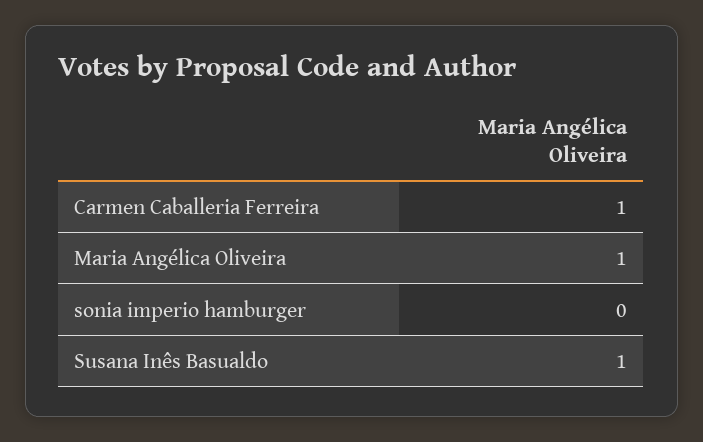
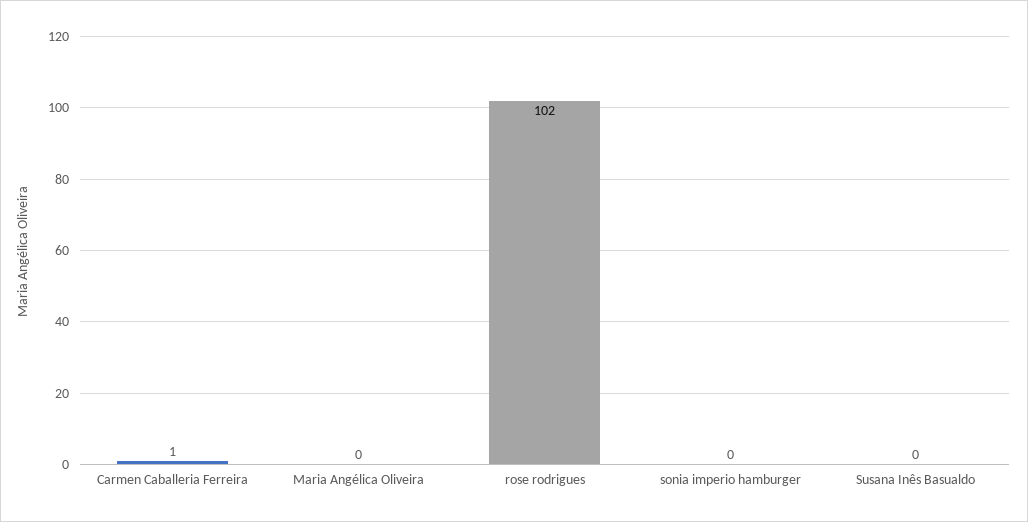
  {
    "Carmen Caballeria Ferreira": 1,
-   "Maria Angélica Oliveira": 1,
+   "Maria Angélica Oliveira": 0,
    "sonia imperio hamburger": 0,
-   "Susana Inês Basualdo": 1
+   "Susana Inês Basualdo": 0,
+   "rose rodrigues": 102
  }

